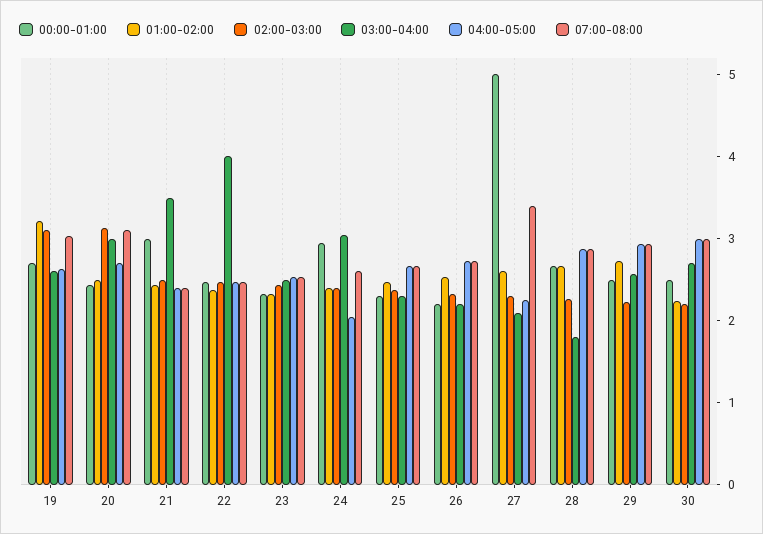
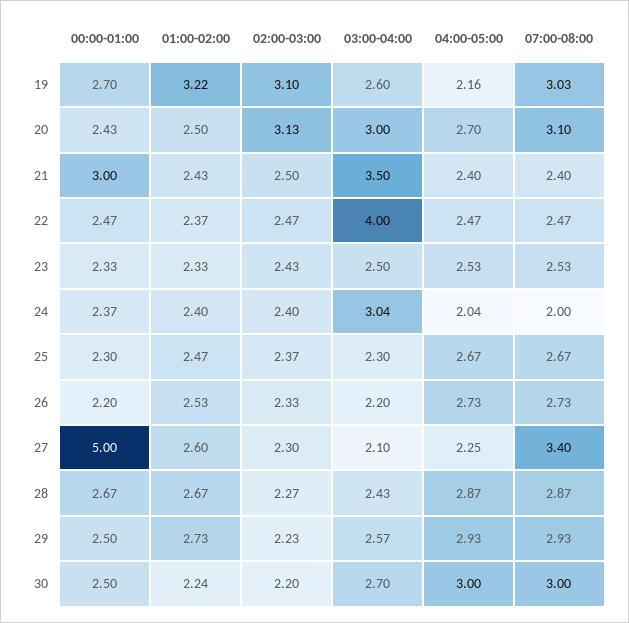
  {
    "00:00-01:00": {
      "19": 2.7,
      "20": 2.43,
      "21": 3,
      "22": 2.47,
      "23": 2.33,
-     "24": 3,
+     "24": 2.37,
      "25": 2.3,
      "26": 2.2,
      "27": 5,
      "28": 2.67,
      "29": 2.5,
      "30": 2.5
    },
    "01:00-02:00": {
      "19": 3.22,
      "20": 2.5,
      "21": 2.43,
      "22": 2.37,
      "23": 2.33,
      "24": 2.4,
      "25": 2.47,
      "26": 2.53,
      "27": 2.6,
      "28": 2.67,
      "29": 2.73,
      "30": 2.24
    },
    "02:00-03:00": {
      "19": 3.1,
      "20": 3.13,
      "21": 2.5,
      "22": 2.47,
      "23": 2.43,
      "24": 2.4,
      "25": 2.37,
      "26": 2.33,
      "27": 2.3,
      "28": 2.27,
      "29": 2.23,
      "30": 2.2
    },
    "03:00-04:00": {
      "19": 2.6,
      "20": 3,
      "21": 3.5,
      "22": 4,
      "23": 2.5,
      "24": 3.04,
      "25": 2.3,
      "26": 2.2,
      "27": 2.1,
-     "28": 1.8,
+     "28": 2.43,
      "29": 2.57,
      "30": 2.7
    },
    "04:00-05:00": {
-     "19": 2.6,
+     "19": 2.16,
      "20": 2.7,
      "21": 2.4,
      "22": 2.47,
      "23": 2.53,
      "24": 2.04,
      "25": 2.67,
      "26": 2.73,
      "27": 2.25,
      "28": 2.87,
      "29": 2.93,
      "30": 3
    },
    "07:00-08:00": {
      "19": 3.03,
      "20": 3.1,
      "21": 2.4,
      "22": 2.47,
      "23": 2.53,
-     "24": 2.6,
+     "24": 2,
      "25": 2.67,
      "26": 2.73,
      "27": 3.4,
      "28": 2.87,
      "29": 2.93,
      "30": 3
    }
  }

